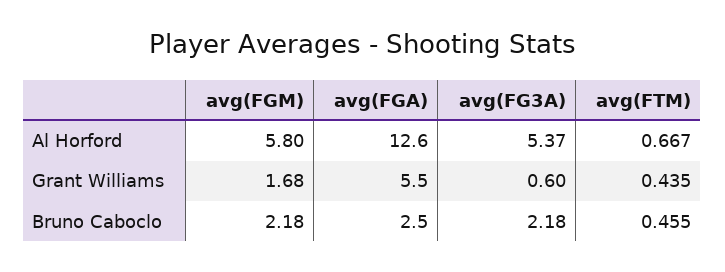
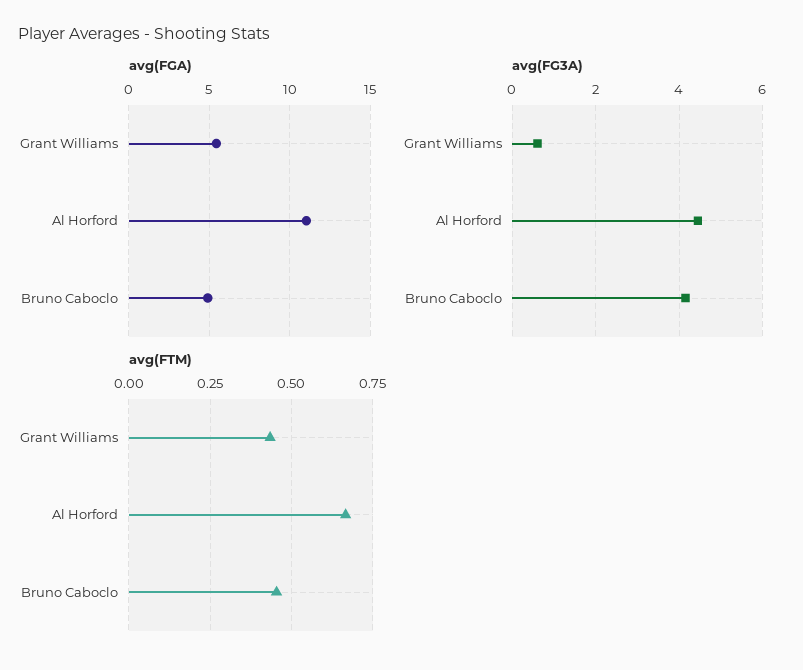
  {
-   "avg(FGM)": {
-     "Al Horford": 5.8,
-     "Grant Williams": 1.68,
-     "Bruno Caboclo": 2.18
-   },
    "avg(FGA)": {
-     "Al Horford": 12.6,
+     "Al Horford": 11,
      "Grant Williams": 5.5,
-     "Bruno Caboclo": 2.5
+     "Bruno Caboclo": 5
    },
    "avg(FG3A)": {
-     "Al Horford": 5.37,
+     "Al Horford": 4.4,
      "Grant Williams": 0.6,
-     "Bruno Caboclo": 2.18
+     "Bruno Caboclo": 4.2
    },
    "avg(FTM)": {
      "Al Horford": 0.667,
      "Grant Williams": 0.435,
      "Bruno Caboclo": 0.455
    }
  }

